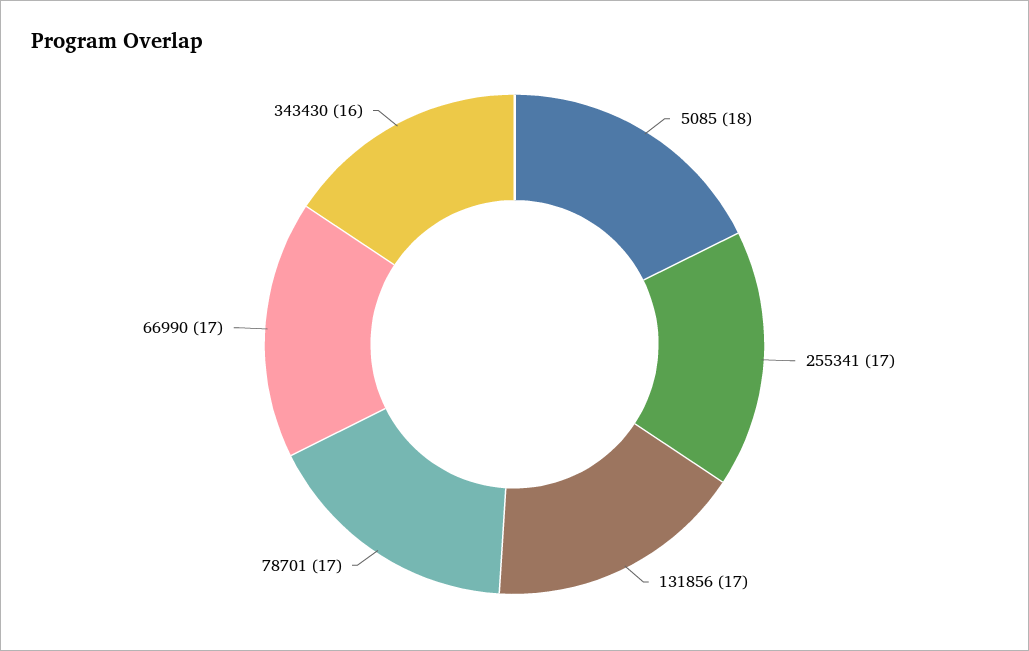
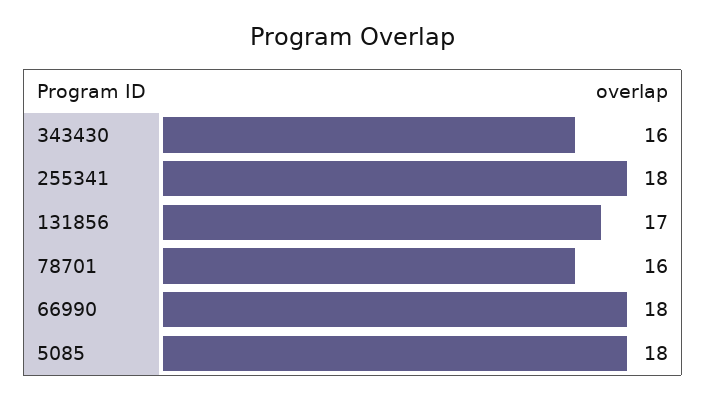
  {
    "5085": 18,
-   "255341": 17,
+   "255341": 18,
    "131856": 17,
-   "78701": 17,
+   "78701": 16,
-   "66990": 17,
+   "66990": 18,
    "343430": 16
  }

